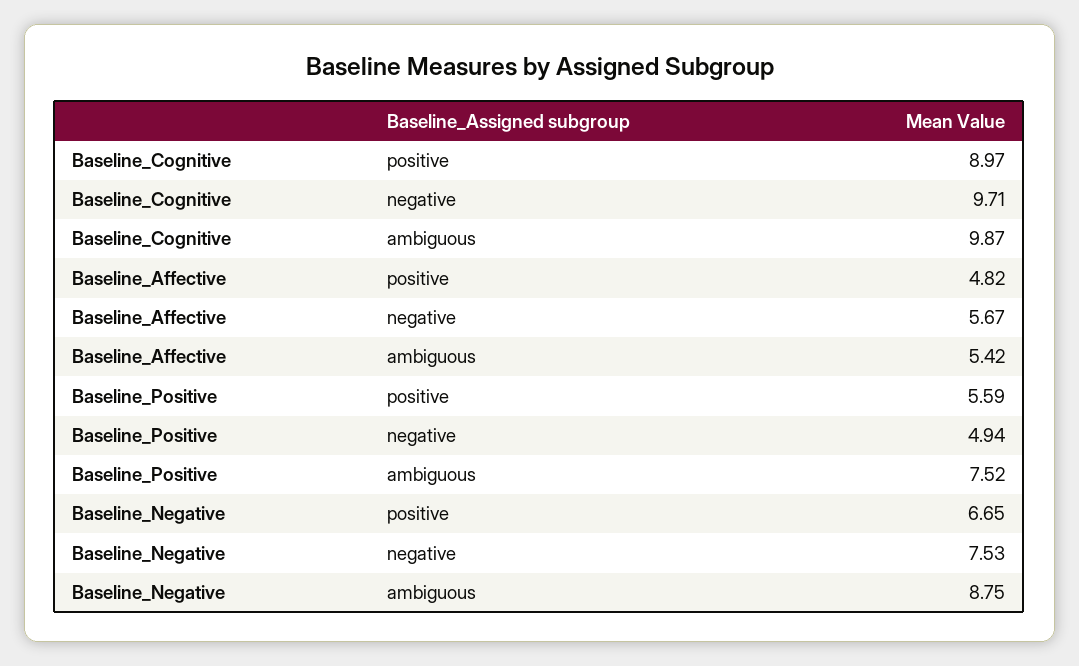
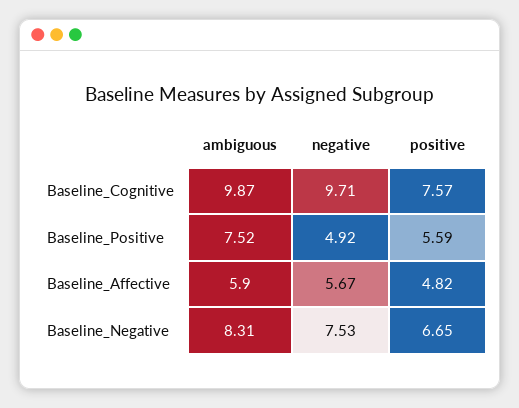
  {
    "Baseline_Cognitive": {
-     "positive": 8.97,
+     "positive": 7.57,
      "negative": 9.71,
      "ambiguous": 9.87
    },
    "Baseline_Affective": {
      "positive": 4.82,
      "negative": 5.67,
-     "ambiguous": 5.42
+     "ambiguous": 5.9
    },
    "Baseline_Positive": {
      "positive": 5.59,
-     "negative": 4.94,
+     "negative": 4.92,
      "ambiguous": 7.52
    },
    "Baseline_Negative": {
      "positive": 6.65,
      "negative": 7.53,
-     "ambiguous": 8.75
+     "ambiguous": 8.31
    }
  }

